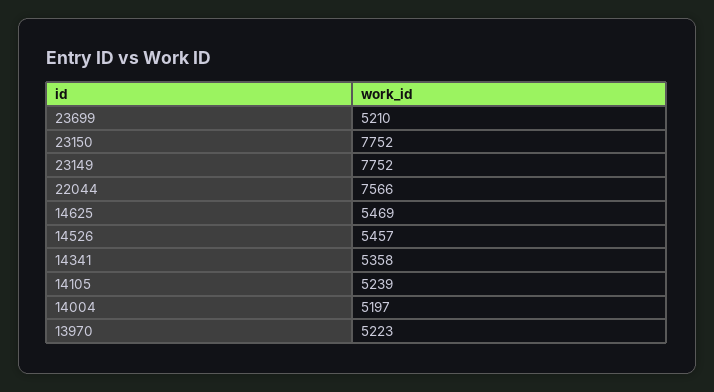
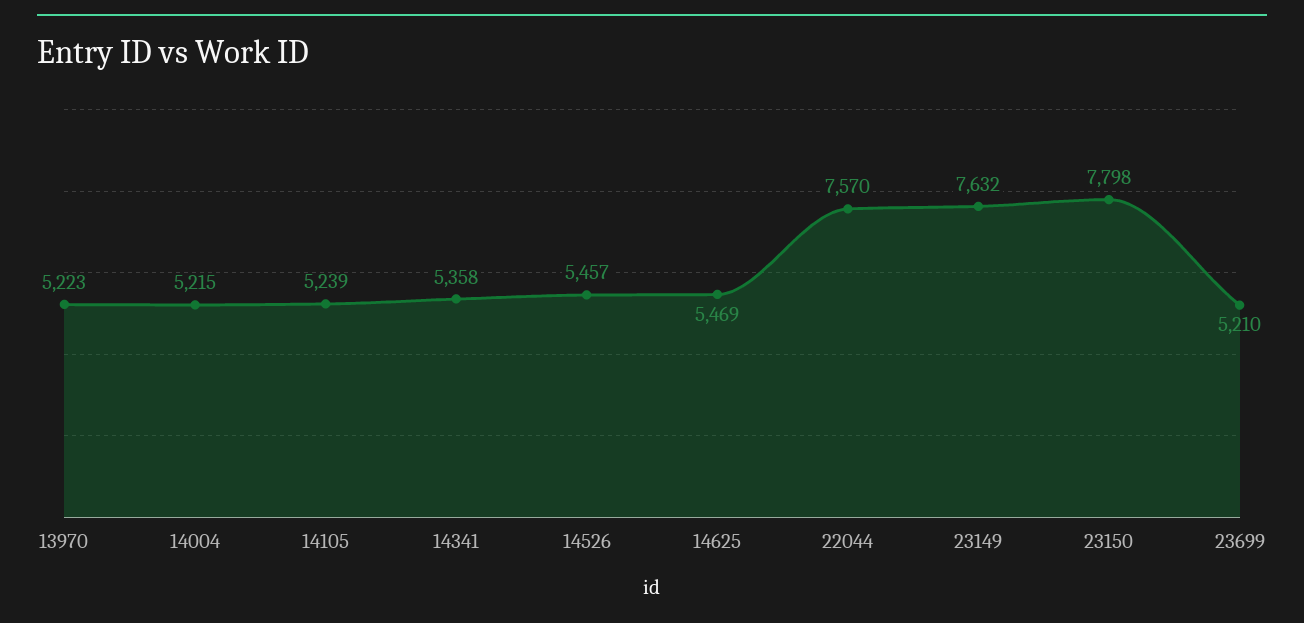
  {
    "23699": 5210,
-   "23150": 7752,
+   "23150": 7798,
-   "23149": 7752,
+   "23149": 7632,
-   "22044": 7566,
+   "22044": 7570,
    "14625": 5469,
    "14526": 5457,
    "14341": 5358,
    "14105": 5239,
-   "14004": 5197,
+   "14004": 5215,
    "13970": 5223
  }

